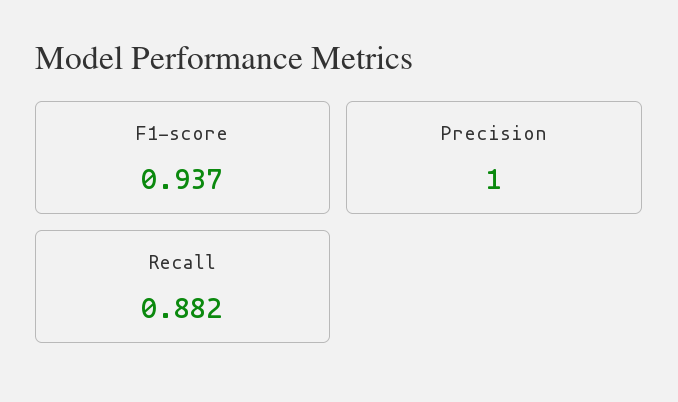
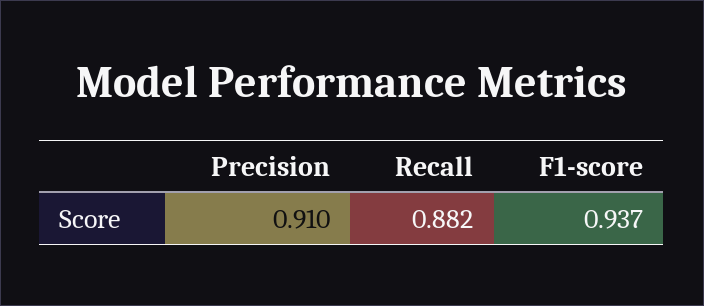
  {
    "F1-score": 0.937,
-   "Precision": 1,
+   "Precision": 0.91,
    "Recall": 0.882
  }

